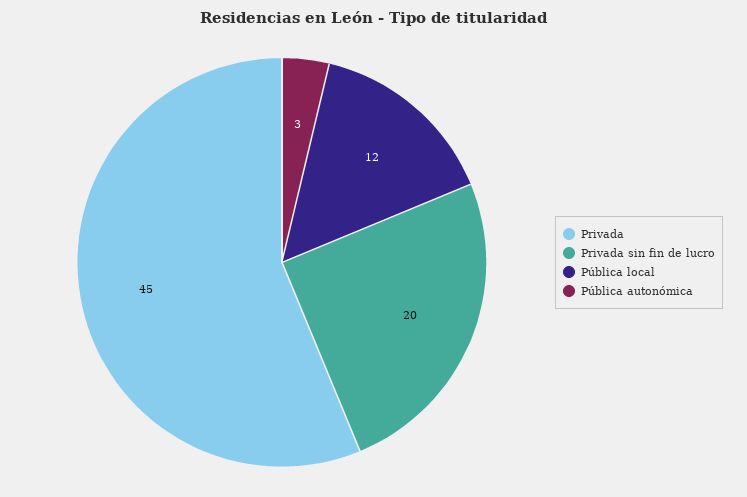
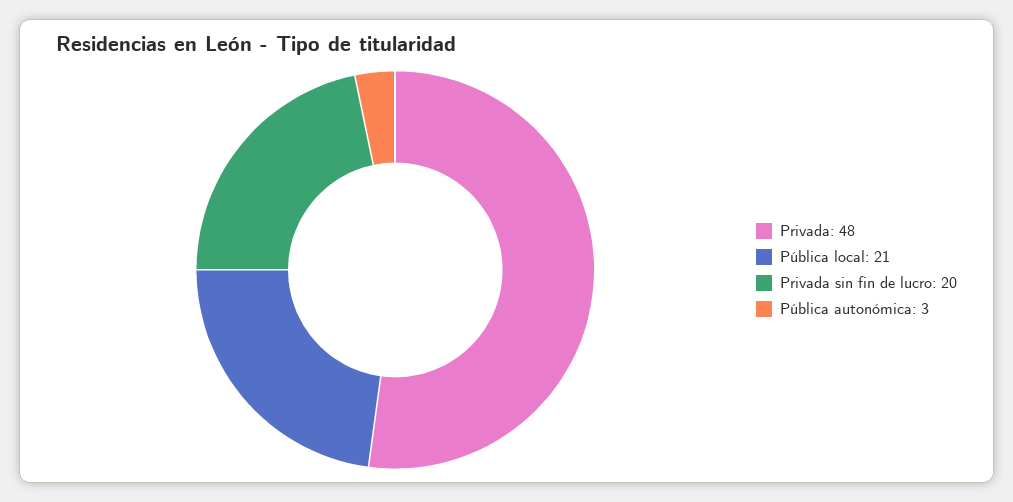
  {
-   "Privada": 45,
+   "Privada": 48,
    "Privada sin fin de lucro": 20,
-   "Pública local": 12,
+   "Pública local": 21,
    "Pública autonómica": 3
  }

